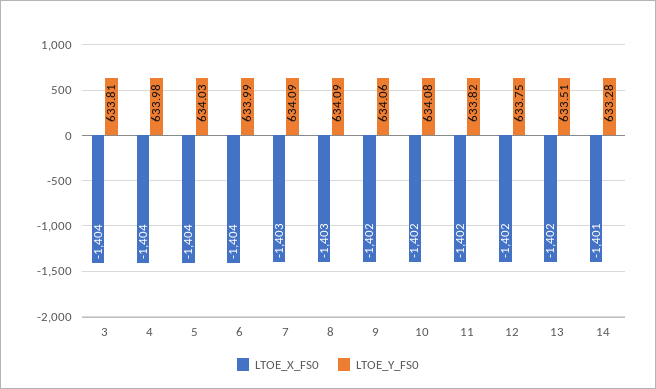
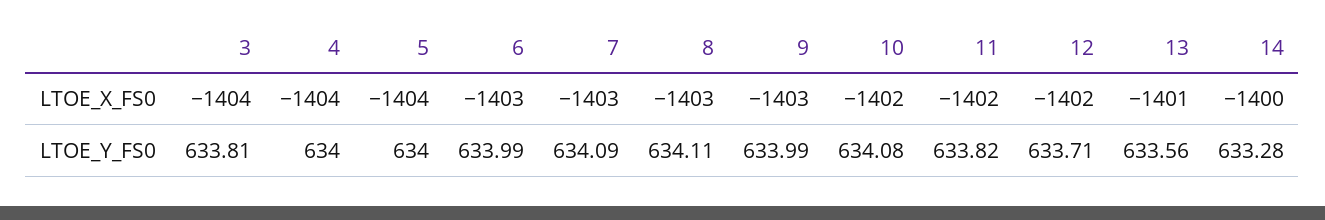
  {
    "LTOE_X_FS0": {
      "3": -1404,
      "4": -1404,
      "5": -1404,
-     "6": -1404,
+     "6": -1403,
      "7": -1403,
      "8": -1403,
-     "9": -1402,
+     "9": -1403,
      "10": -1402,
      "11": -1402,
      "12": -1402,
-     "13": -1402,
+     "13": -1401,
-     "14": -1401
+     "14": -1400
    },
    "LTOE_Y_FS0": {
      "3": 633.81,
-     "4": 633.98,
+     "4": 634,
-     "5": 634.03,
+     "5": 634,
      "6": 633.99,
      "7": 634.09,
-     "8": 634.09,
+     "8": 634.11,
-     "9": 634.06,
+     "9": 633.99,
      "10": 634.08,
      "11": 633.82,
-     "12": 633.75,
+     "12": 633.71,
-     "13": 633.51,
+     "13": 633.56,
      "14": 633.28
    }
  }

